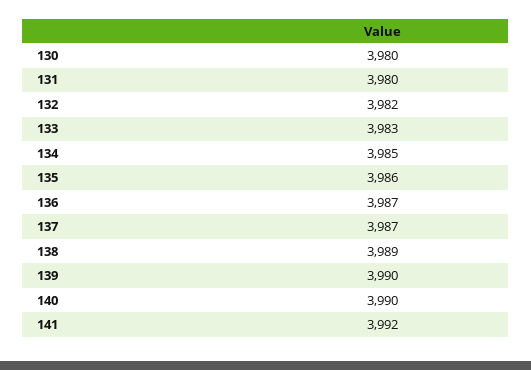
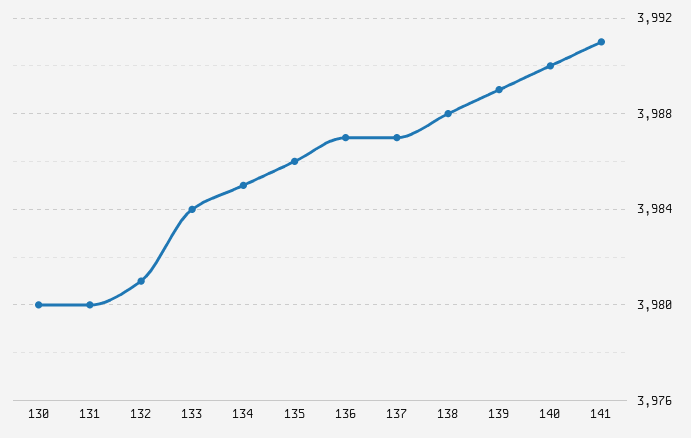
  {
    "130": 3980,
    "131": 3980,
-   "132": 3982,
+   "132": 3981,
-   "133": 3983,
+   "133": 3984,
    "134": 3985,
    "135": 3986,
    "136": 3987,
    "137": 3987,
-   "138": 3989,
+   "138": 3988,
-   "139": 3990,
+   "139": 3989,
    "140": 3990,
-   "141": 3992
+   "141": 3991
  }

